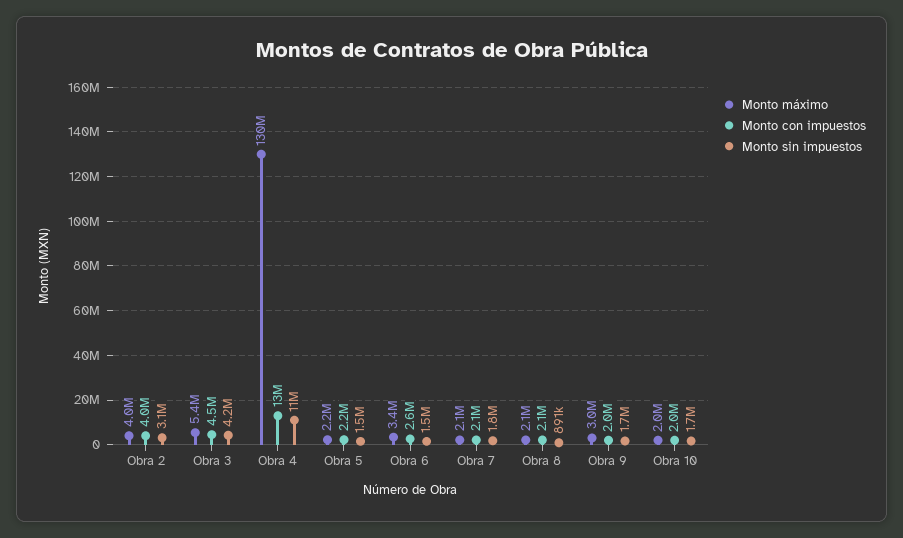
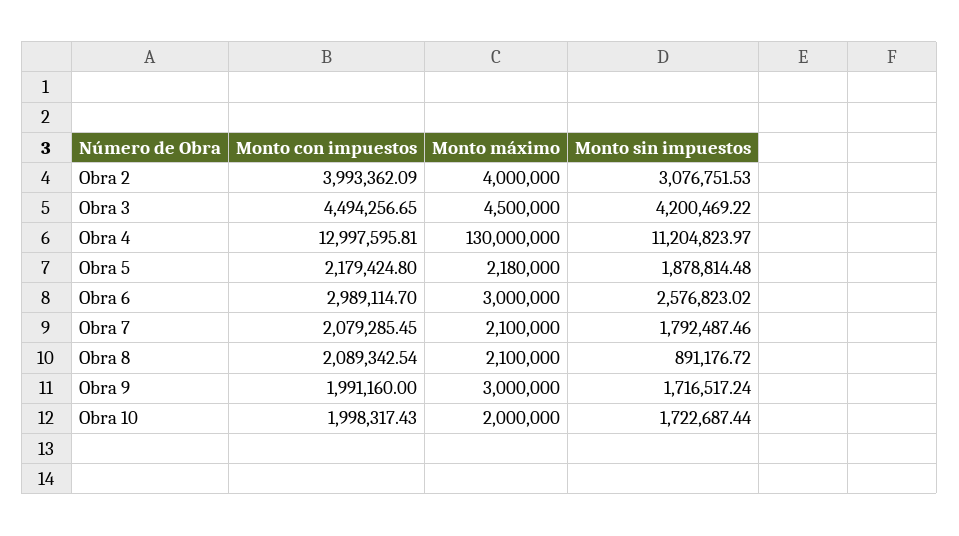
  {
    "Monto máximo": {
      "Obra 2": 4000000,
-     "Obra 3": 5400000,
+     "Obra 3": 4500000,
      "Obra 4": 130000000,
      "Obra 5": 2180000,
-     "Obra 6": 3400000,
+     "Obra 6": 3000000,
      "Obra 7": 2100000,
      "Obra 8": 2100000,
      "Obra 9": 3000000,
      "Obra 10": 2000000
    },
    "Monto con impuestos": {
      "Obra 2": 3993362.09,
      "Obra 3": 4494256.65,
      "Obra 4": 12997595.81,
      "Obra 5": 2179424.8,
-     "Obra 6": 2600000,
+     "Obra 6": 2989114.7,
      "Obra 7": 2079285.45,
      "Obra 8": 2089342.54,
      "Obra 9": 1991160,
      "Obra 10": 1998317.43
    },
    "Monto sin impuestos": {
      "Obra 2": 3076751.53,
      "Obra 3": 4200469.22,
      "Obra 4": 11204823.97,
-     "Obra 5": 1500000,
+     "Obra 5": 1878814.48,
-     "Obra 6": 1500000,
+     "Obra 6": 2576823.02,
      "Obra 7": 1792487.46,
      "Obra 8": 891176.72,
      "Obra 9": 1716517.24,
      "Obra 10": 1722687.44
    }
  }

